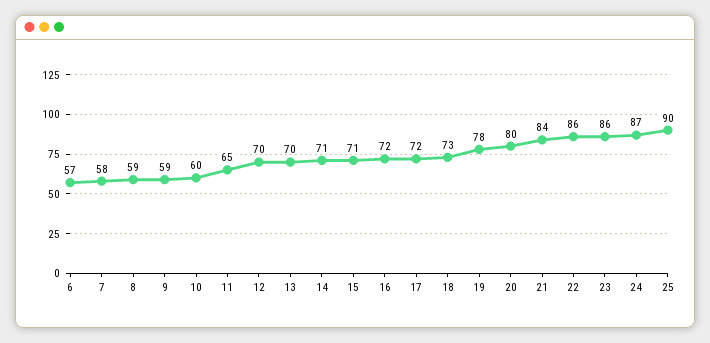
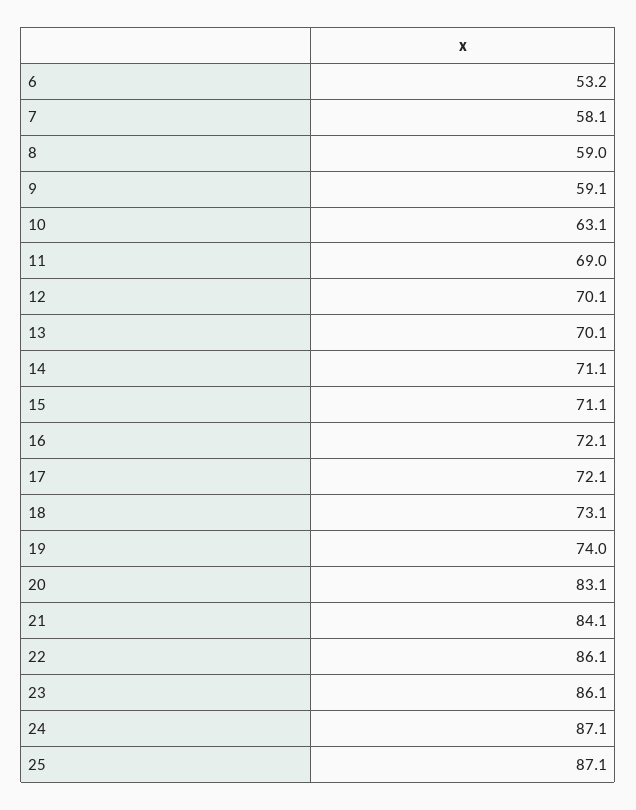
  {
-   "6": 57,
+   "6": 53.2,
    "7": 58.1,
    "8": 59,
    "9": 59.1,
-   "10": 60,
+   "10": 63.1,
-   "11": 65,
+   "11": 69,
    "12": 70.1,
    "13": 70.1,
    "14": 71.1,
    "15": 71.1,
    "16": 72.1,
    "17": 72.1,
    "18": 73.1,
-   "19": 78,
+   "19": 74,
-   "20": 80,
+   "20": 83.1,
    "21": 84.1,
    "22": 86.1,
    "23": 86.1,
    "24": 87.1,
-   "25": 90
+   "25": 87.1
  }

